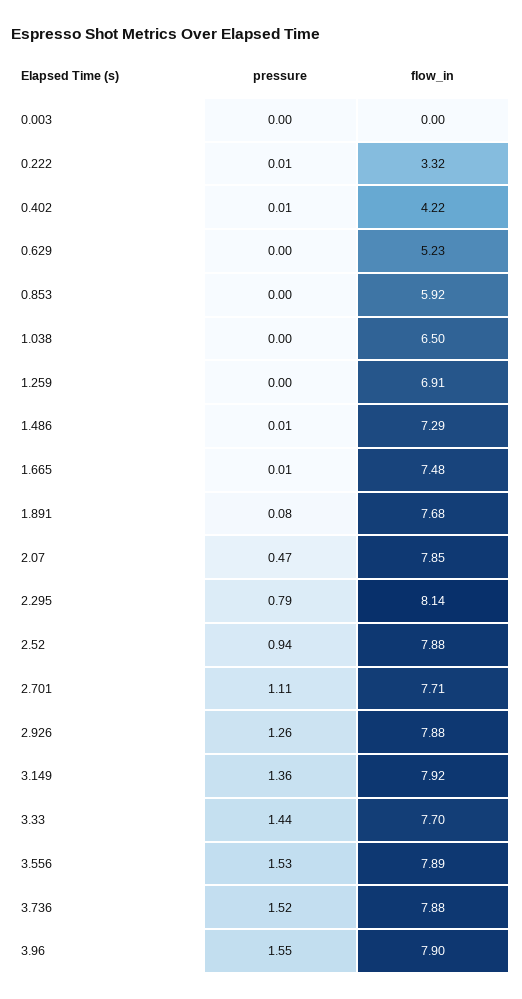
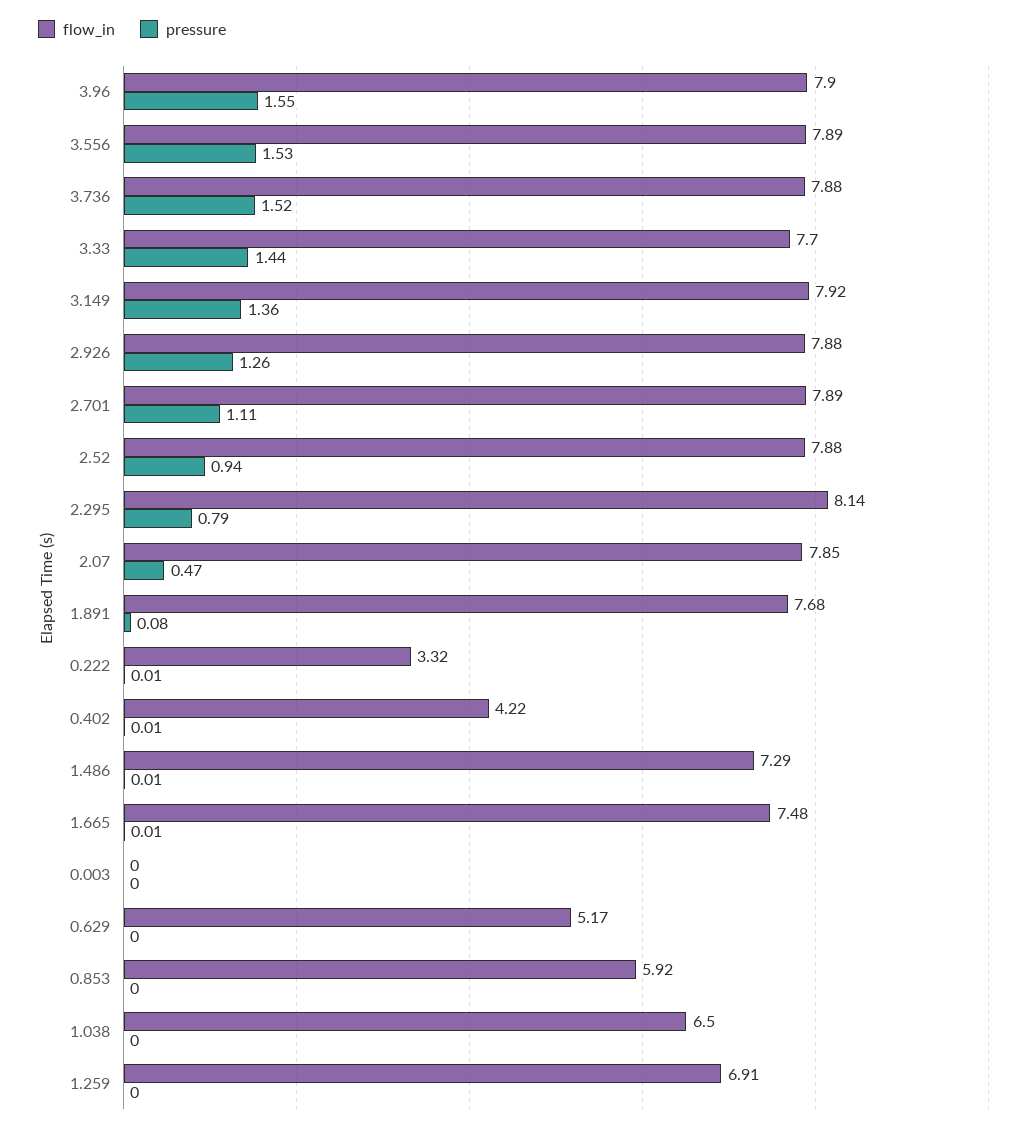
  {
    "pressure": {
      "0.003": 0,
      "0.222": 0.01,
      "0.402": 0.01,
      "0.629": 0,
      "0.853": 0,
      "1.038": 0,
      "1.259": 0,
      "1.486": 0.01,
      "1.665": 0.01,
      "1.891": 0.08,
      "2.07": 0.47,
      "2.295": 0.79,
      "2.52": 0.94,
      "2.701": 1.11,
      "2.926": 1.26,
      "3.149": 1.36,
      "3.33": 1.44,
      "3.556": 1.53,
      "3.736": 1.52,
      "3.96": 1.55
    },
    "flow_in": {
      "0.003": 0,
      "0.222": 3.32,
      "0.402": 4.22,
-     "0.629": 5.23,
+     "0.629": 5.17,
      "0.853": 5.92,
      "1.038": 6.5,
      "1.259": 6.91,
      "1.486": 7.29,
      "1.665": 7.48,
      "1.891": 7.68,
      "2.07": 7.85,
      "2.295": 8.14,
      "2.52": 7.88,
-     "2.701": 7.71,
+     "2.701": 7.89,
      "2.926": 7.88,
      "3.149": 7.92,
      "3.33": 7.7,
      "3.556": 7.89,
      "3.736": 7.88,
      "3.96": 7.9
    }
  }

